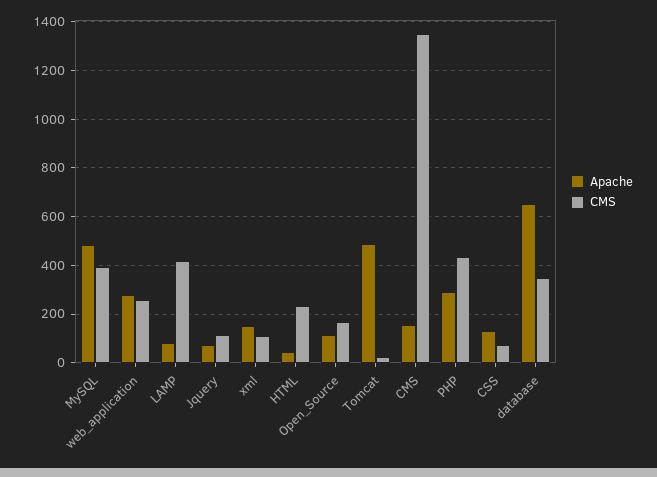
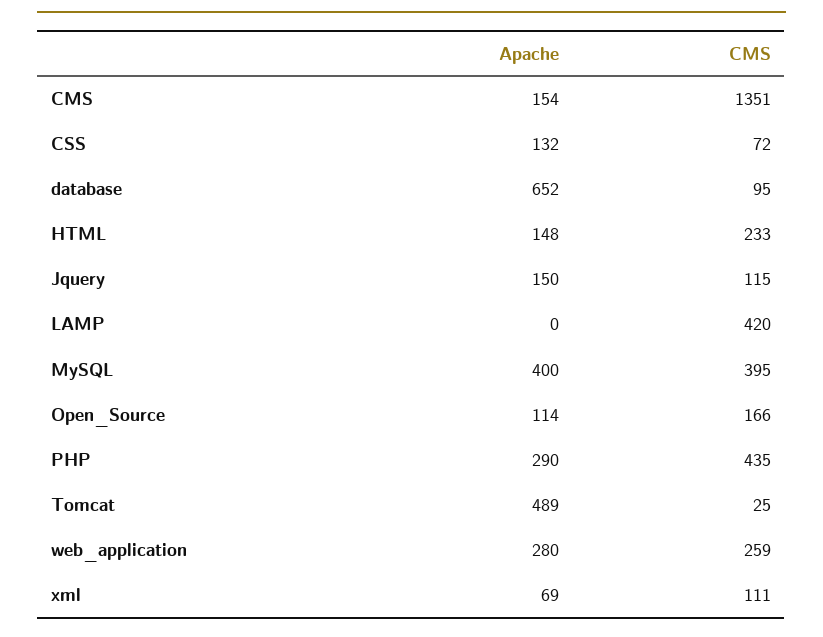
  {
    "Apache": {
-     "MySQL": 475,
+     "MySQL": 400,
      "web_application": 280,
-     "LAMP": 75,
+     "LAMP": 0,
-     "Jquery": 75,
+     "Jquery": 150,
-     "xml": 150,
+     "xml": 69,
-     "HTML": 50,
+     "HTML": 148,
      "Open_Source": 114,
      "Tomcat": 489,
      "CMS": 154,
      "PHP": 290,
      "CSS": 132,
      "database": 652
    },
    "CMS": {
      "MySQL": 395,
      "web_application": 259,
      "LAMP": 420,
      "Jquery": 115,
      "xml": 111,
      "HTML": 233,
      "Open_Source": 166,
      "Tomcat": 25,
      "CMS": 1351,
      "PHP": 435,
      "CSS": 72,
-     "database": 350
+     "database": 95
    }
  }

